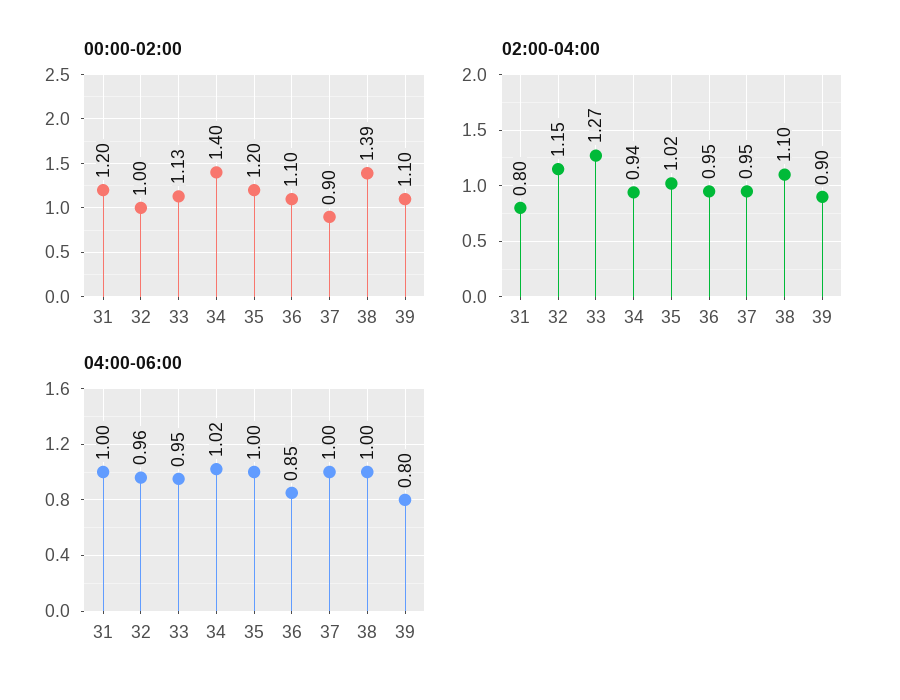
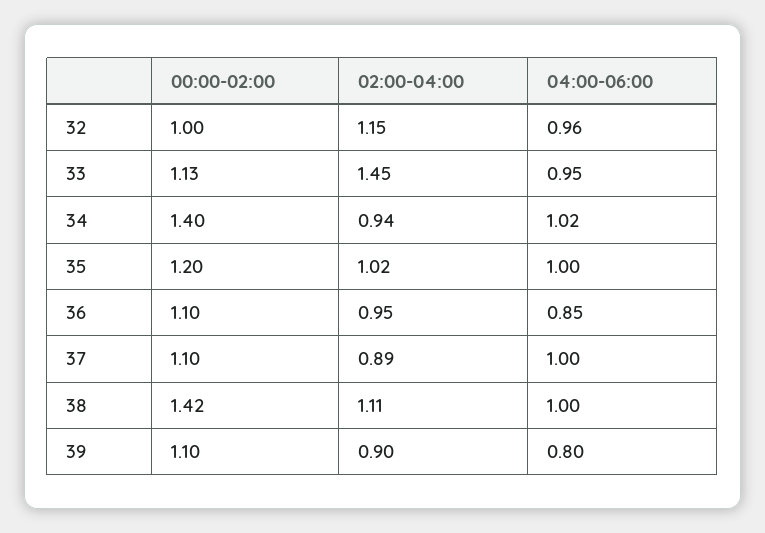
  {
    "00:00-02:00": {
-     "31": 1.2,
      "32": 1,
      "33": 1.13,
      "34": 1.4,
      "35": 1.2,
      "36": 1.1,
-     "37": 0.9,
+     "37": 1.1,
-     "38": 1.39,
+     "38": 1.42,
      "39": 1.1
    },
    "02:00-04:00": {
-     "31": 0.8,
      "32": 1.15,
-     "33": 1.27,
+     "33": 1.45,
      "34": 0.94,
      "35": 1.02,
      "36": 0.95,
-     "37": 0.95,
+     "37": 0.89,
-     "38": 1.1,
+     "38": 1.11,
      "39": 0.9
    },
    "04:00-06:00": {
-     "31": 1,
      "32": 0.96,
      "33": 0.95,
      "34": 1.02,
      "35": 1,
      "36": 0.85,
      "37": 1,
      "38": 1,
      "39": 0.8
    }
  }

